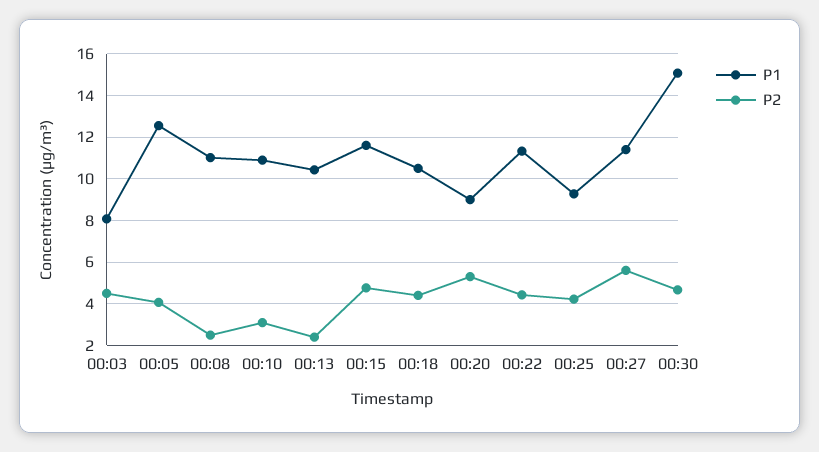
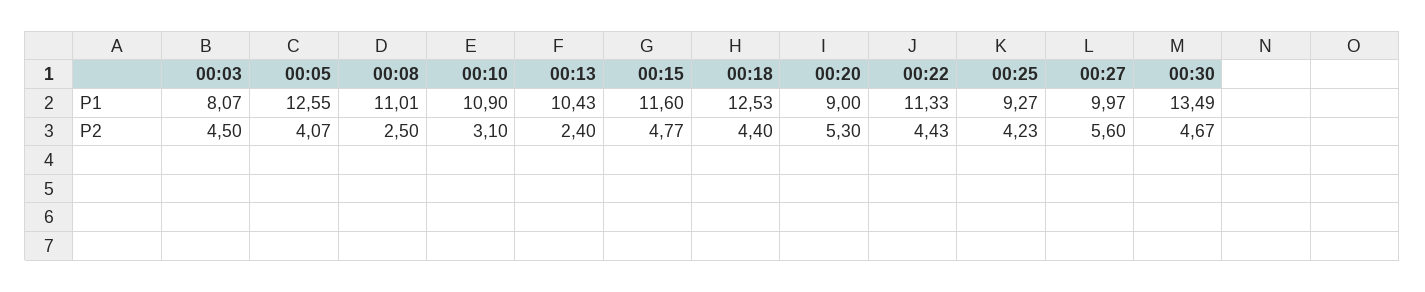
  {
    "P1": {
      "00:03": 8.07,
      "00:05": 12.55,
      "00:08": 11.01,
      "00:10": 10.9,
      "00:13": 10.43,
      "00:15": 11.6,
-     "00:18": 10.5,
+     "00:18": 12.53,
      "00:20": 9,
      "00:22": 11.33,
      "00:25": 9.27,
-     "00:27": 11.5,
+     "00:27": 9.97,
-     "00:30": 15
+     "00:30": 13.49
    },
    "P2": {
      "00:03": 4.5,
      "00:05": 4.07,
      "00:08": 2.5,
      "00:10": 3.1,
      "00:13": 2.4,
      "00:15": 4.77,
      "00:18": 4.4,
      "00:20": 5.3,
      "00:22": 4.43,
      "00:25": 4.23,
      "00:27": 5.6,
      "00:30": 4.67
    }
  }

